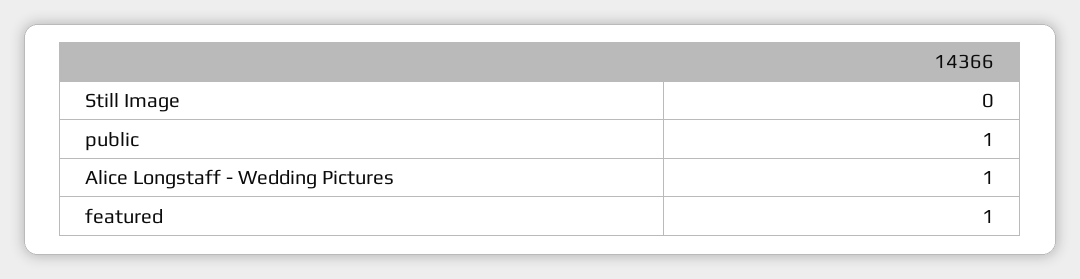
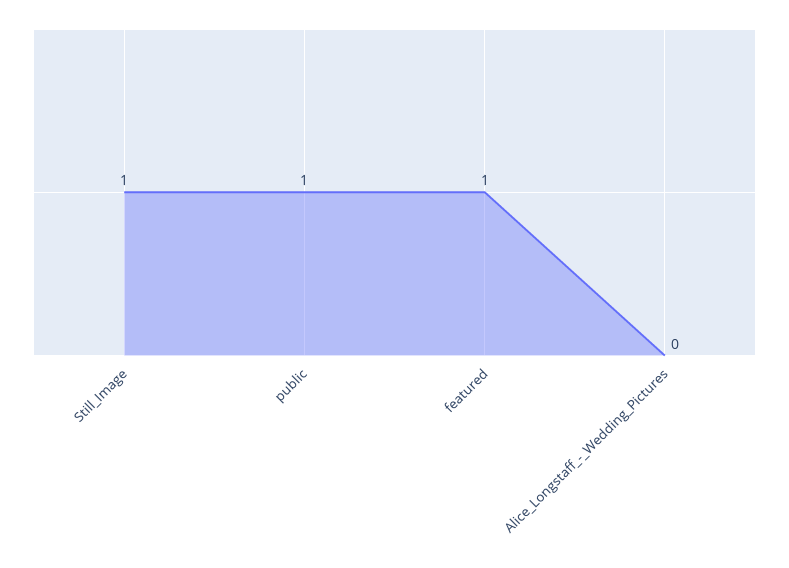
  {
-   "Still Image": 0,
+   "Still Image": 1,
    "public": 1,
-   "Alice Longstaff - Wedding Pictures": 1,
+   "Alice Longstaff - Wedding Pictures": 0,
    "featured": 1
  }

